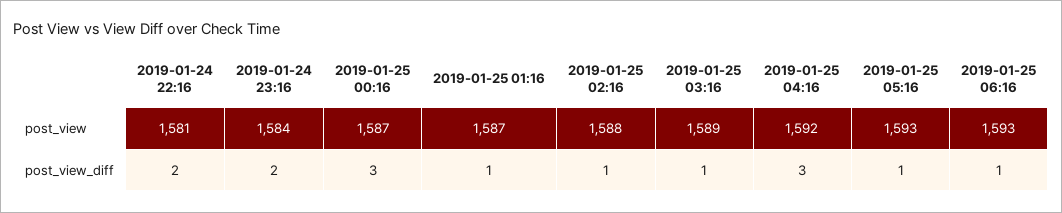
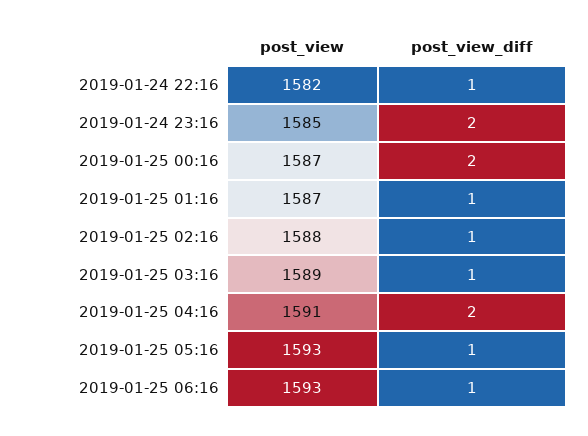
  {
    "2019-01-24 22:16": {
-     "post_view": 1581,
+     "post_view": 1582,
-     "post_view_diff": 2
+     "post_view_diff": 1
    },
    "2019-01-24 23:16": {
-     "post_view": 1584,
+     "post_view": 1585,
      "post_view_diff": 2
    },
    "2019-01-25 00:16": {
      "post_view": 1587,
-     "post_view_diff": 3
+     "post_view_diff": 2
    },
    "2019-01-25 01:16": {
      "post_view": 1587,
      "post_view_diff": 1
    },
    "2019-01-25 02:16": {
      "post_view": 1588,
      "post_view_diff": 1
    },
    "2019-01-25 03:16": {
      "post_view": 1589,
      "post_view_diff": 1
    },
    "2019-01-25 04:16": {
-     "post_view": 1592,
+     "post_view": 1591,
-     "post_view_diff": 3
+     "post_view_diff": 2
    },
    "2019-01-25 05:16": {
      "post_view": 1593,
      "post_view_diff": 1
    },
    "2019-01-25 06:16": {
      "post_view": 1593,
      "post_view_diff": 1
    }
  }

